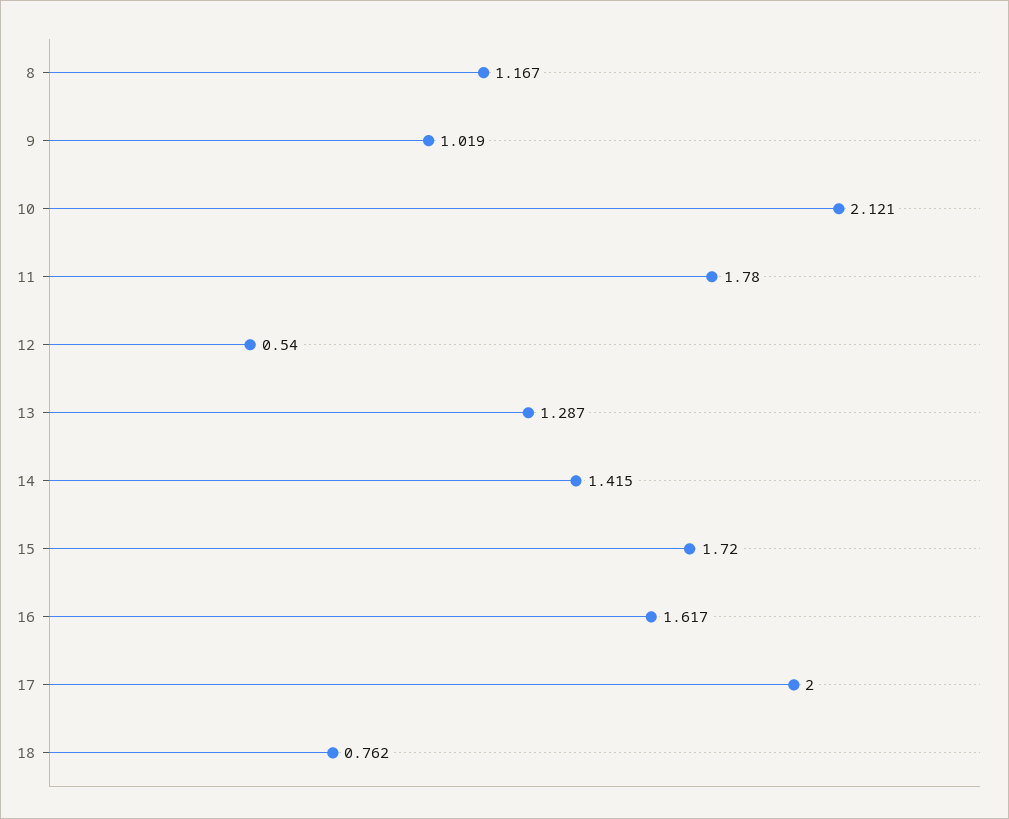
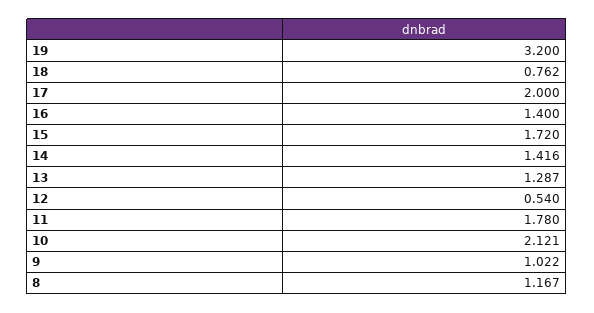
  {
    "8": 1.167,
-   "9": 1.019,
+   "9": 1.022,
    "10": 2.121,
    "11": 1.78,
    "12": 0.54,
    "13": 1.287,
-   "14": 1.415,
+   "14": 1.416,
    "15": 1.72,
-   "16": 1.617,
+   "16": 1.4,
    "17": 2,
-   "18": 0.762
+   "18": 0.762,
+   "19": 3.2
  }

